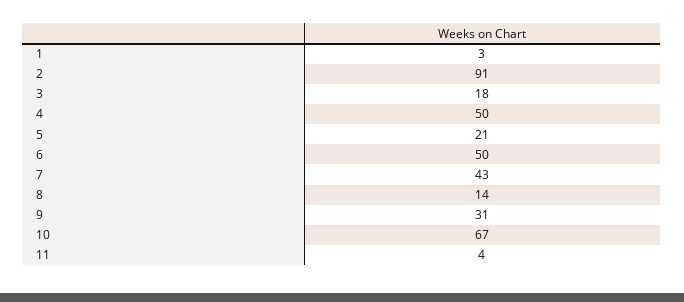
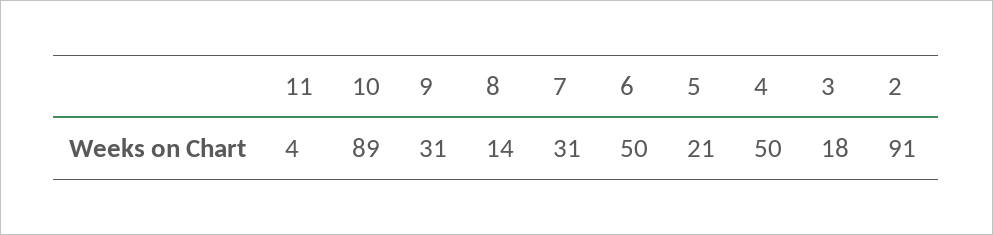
  {
-   "1": 3,
    "2": 91,
    "3": 18,
    "4": 50,
    "5": 21,
    "6": 50,
-   "7": 43,
+   "7": 31,
    "8": 14,
    "9": 31,
-   "10": 67,
+   "10": 89,
    "11": 4
  }

